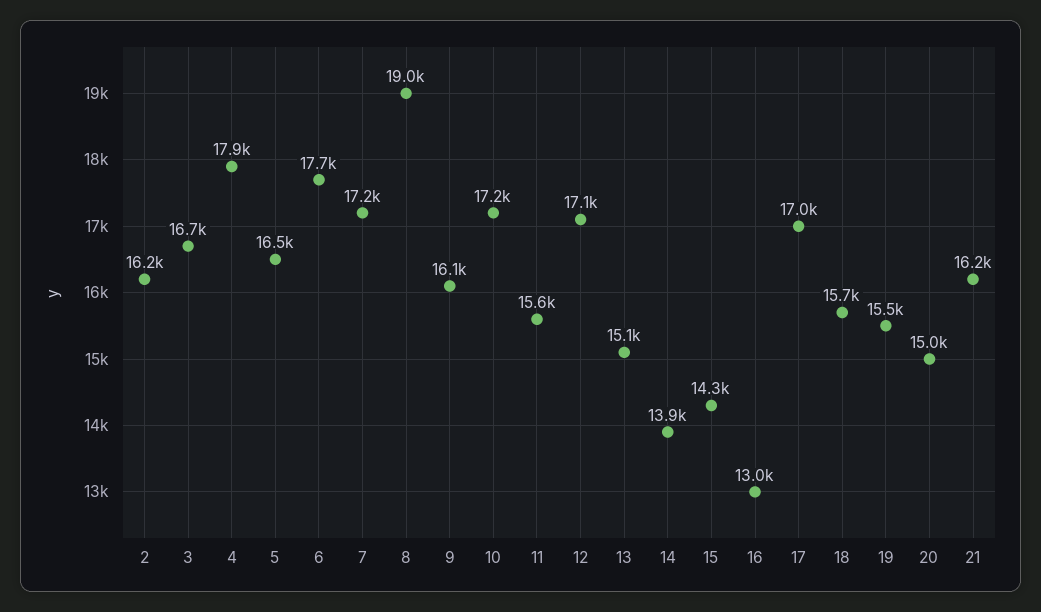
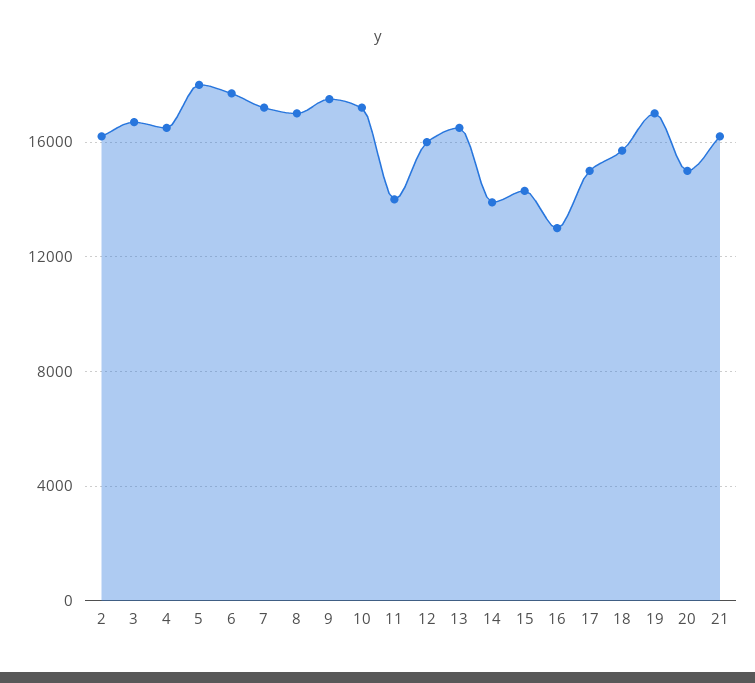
  {
    "2": 16200,
    "3": 16700,
-   "4": 17900,
+   "4": 16500,
-   "5": 16500,
+   "5": 18000,
    "6": 17700,
    "7": 17200,
-   "8": 19000,
+   "8": 17000,
-   "9": 16100,
+   "9": 17500,
    "10": 17200,
-   "11": 15600,
+   "11": 14000,
-   "12": 17100,
+   "12": 16000,
-   "13": 15100,
+   "13": 16500,
    "14": 13900,
    "15": 14300,
    "16": 13000,
-   "17": 17000,
+   "17": 15000,
    "18": 15700,
-   "19": 15500,
+   "19": 17000,
    "20": 15000,
    "21": 16200
  }

